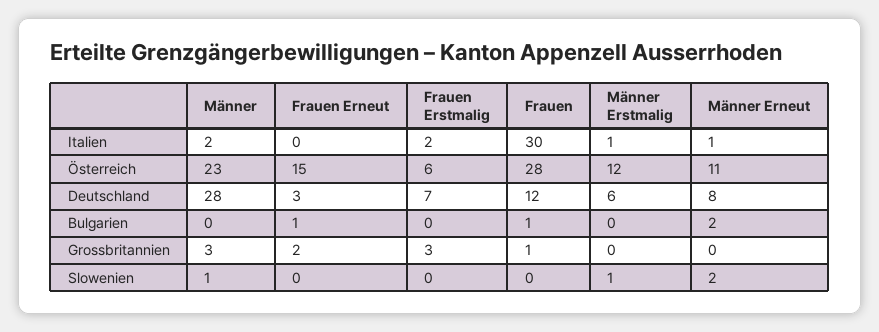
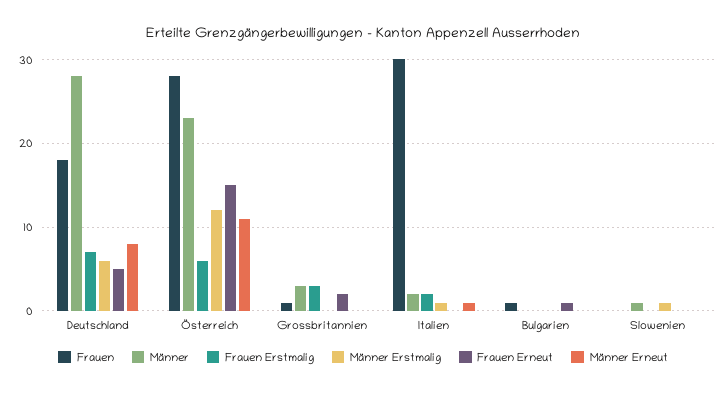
  {
    "Männer": {
      "Italien": 2,
      "Österreich": 23,
      "Deutschland": 28,
      "Bulgarien": 0,
      "Grossbritannien": 3,
      "Slowenien": 1
    },
    "Frauen Erneut": {
      "Italien": 0,
      "Österreich": 15,
-     "Deutschland": 3,
+     "Deutschland": 5,
      "Bulgarien": 1,
      "Grossbritannien": 2,
      "Slowenien": 0
    },
    "Frauen Erstmalig": {
      "Italien": 2,
      "Österreich": 6,
      "Deutschland": 7,
      "Bulgarien": 0,
      "Grossbritannien": 3,
      "Slowenien": 0
    },
    "Frauen": {
      "Italien": 30,
      "Österreich": 28,
-     "Deutschland": 12,
+     "Deutschland": 18,
      "Bulgarien": 1,
      "Grossbritannien": 1,
      "Slowenien": 0
    },
    "Männer Erstmalig": {
      "Italien": 1,
      "Österreich": 12,
      "Deutschland": 6,
      "Bulgarien": 0,
      "Grossbritannien": 0,
      "Slowenien": 1
    },
    "Männer Erneut": {
      "Italien": 1,
      "Österreich": 11,
      "Deutschland": 8,
-     "Bulgarien": 2,
+     "Bulgarien": 0,
      "Grossbritannien": 0,
-     "Slowenien": 2
+     "Slowenien": 0
    }
  }

